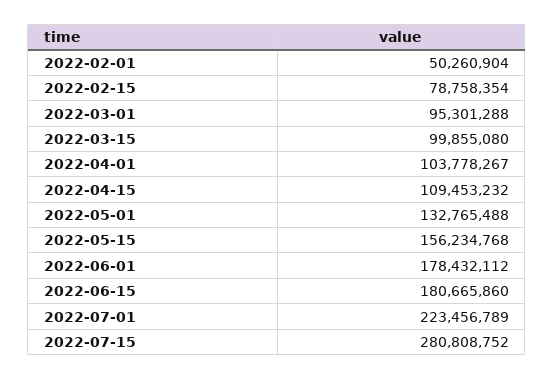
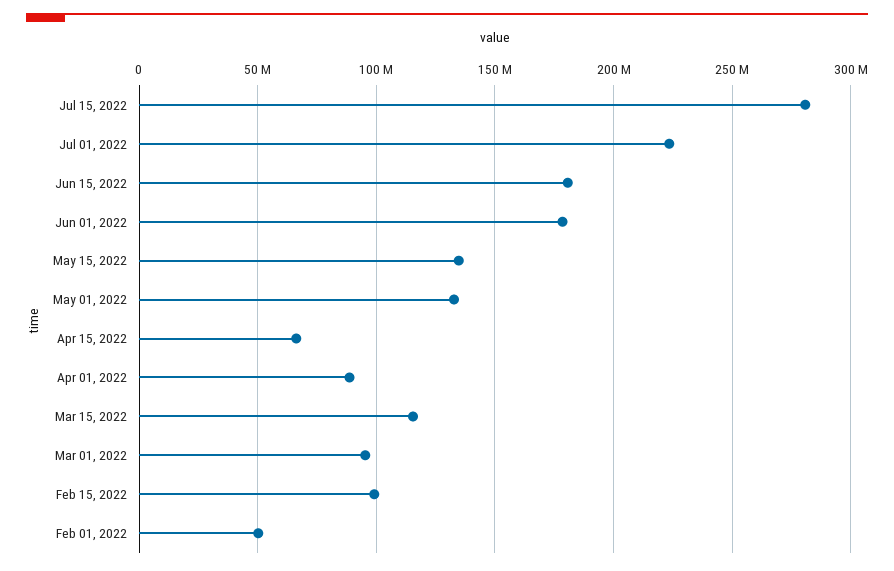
  {
    "2022-02-01": 50260904,
-   "2022-02-15": 78758354,
+   "2022-02-15": 100000000,
    "2022-03-01": 95301288,
-   "2022-03-15": 99855080,
+   "2022-03-15": 115000000,
-   "2022-04-01": 103778267,
+   "2022-04-01": 90000000,
-   "2022-04-15": 109453232,
+   "2022-04-15": 65000000,
    "2022-05-01": 132765488,
-   "2022-05-15": 156234768,
+   "2022-05-15": 135000000,
    "2022-06-01": 178432112,
    "2022-06-15": 180665860,
    "2022-07-01": 223456789,
    "2022-07-15": 280808752
  }

